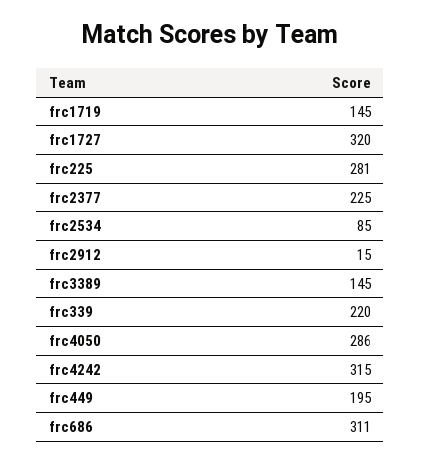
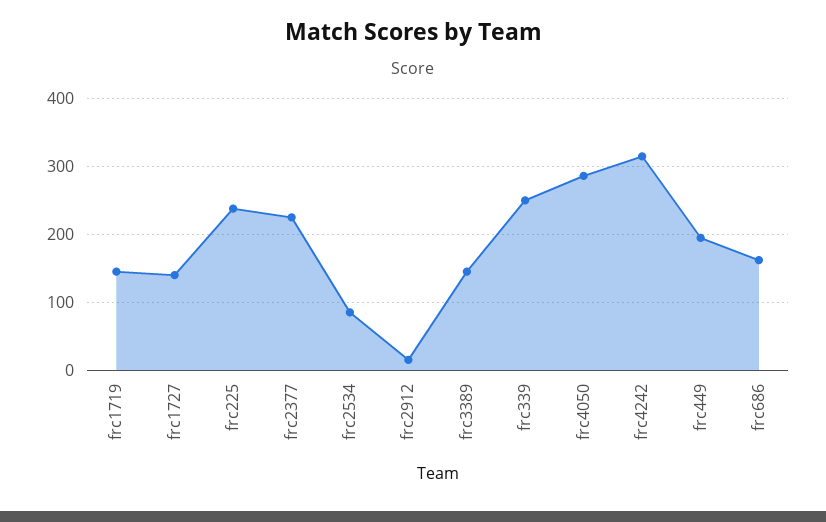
  {
    "frc1719": 145,
-   "frc1727": 320,
+   "frc1727": 140,
-   "frc225": 281,
+   "frc225": 240,
    "frc2377": 225,
    "frc2534": 85,
    "frc2912": 15,
    "frc3389": 145,
-   "frc339": 220,
+   "frc339": 250,
    "frc4050": 286,
    "frc4242": 315,
    "frc449": 195,
-   "frc686": 311
+   "frc686": 160
  }

